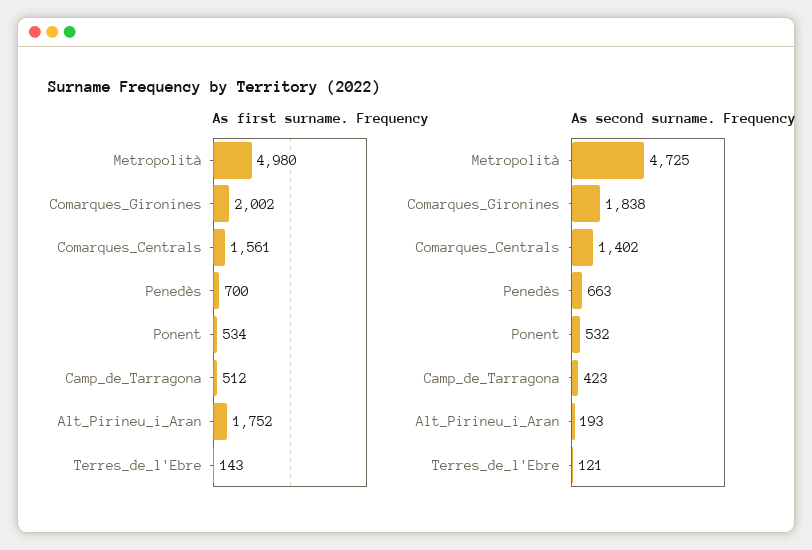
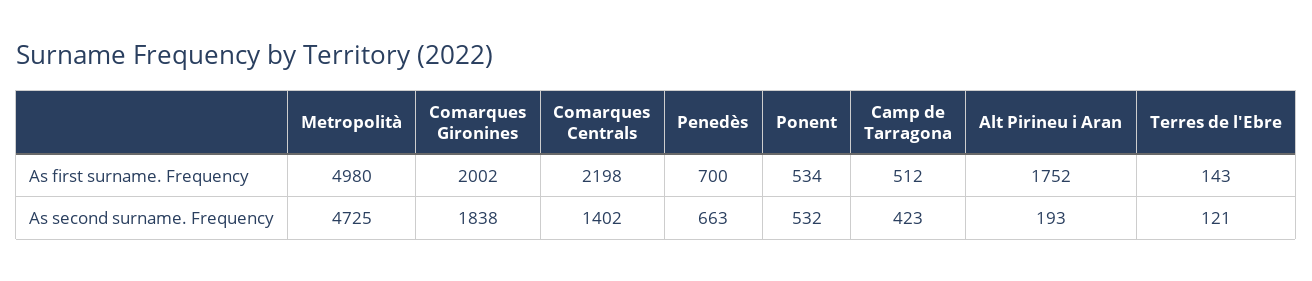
  {
    "As first surname. Frequency": {
      "Metropolità": 4980,
      "Comarques_Gironines": 2002,
-     "Comarques_Centrals": 1561,
+     "Comarques_Centrals": 2198,
      "Penedès": 700,
      "Ponent": 534,
      "Camp_de_Tarragona": 512,
      "Alt_Pirineu_i_Aran": 1752,
      "Terres_de_l'Ebre": 143
    },
    "As second surname. Frequency": {
      "Metropolità": 4725,
      "Comarques_Gironines": 1838,
      "Comarques_Centrals": 1402,
      "Penedès": 663,
      "Ponent": 532,
      "Camp_de_Tarragona": 423,
      "Alt_Pirineu_i_Aran": 193,
      "Terres_de_l'Ebre": 121
    }
  }

